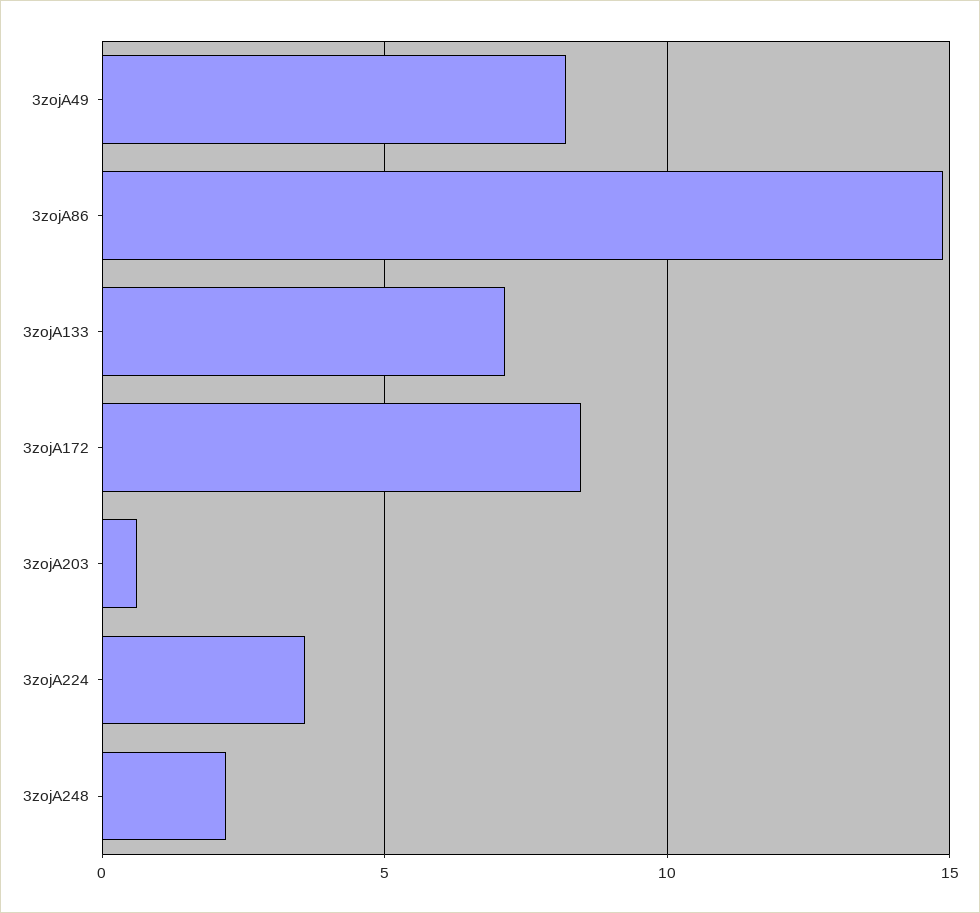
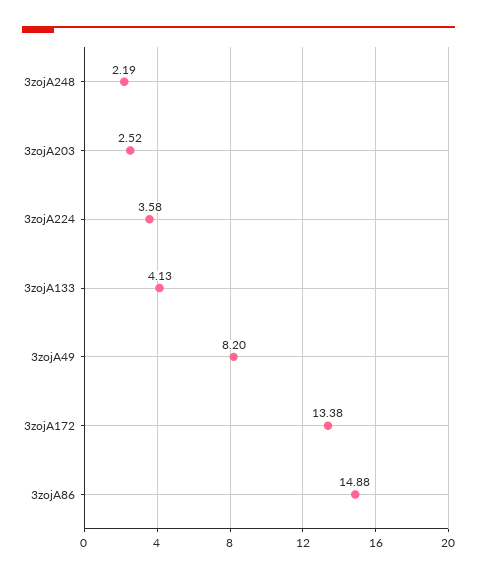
  {
    "3zojA49": 8.2,
    "3zojA86": 14.88,
-   "3zojA133": 7,
+   "3zojA133": 4.13,
-   "3zojA172": 8.5,
+   "3zojA172": 13.38,
-   "3zojA203": 0.5,
+   "3zojA203": 2.52,
    "3zojA224": 3.58,
    "3zojA248": 2.19
  }

